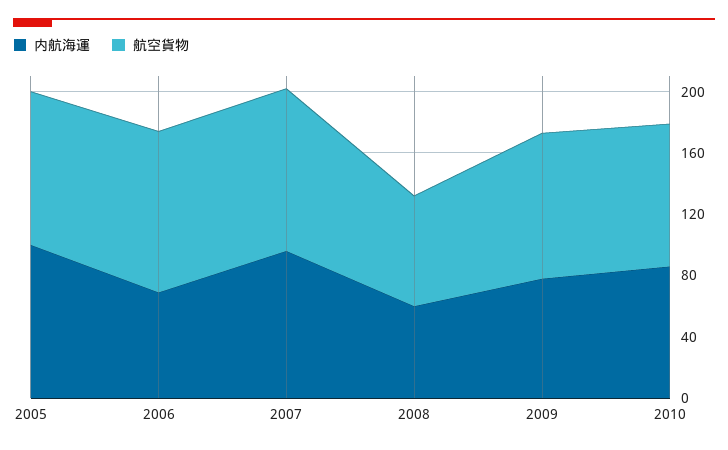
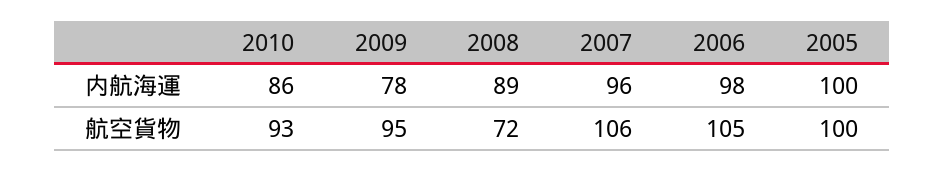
  {
    "内航海運": {
      "2005": 100,
-     "2006": 70,
+     "2006": 98,
      "2007": 96,
-     "2008": 60,
+     "2008": 89,
      "2009": 78,
      "2010": 86
    },
    "航空貨物": {
      "2005": 100,
      "2006": 105,
      "2007": 106,
      "2008": 72,
      "2009": 95,
      "2010": 93
    }
  }

